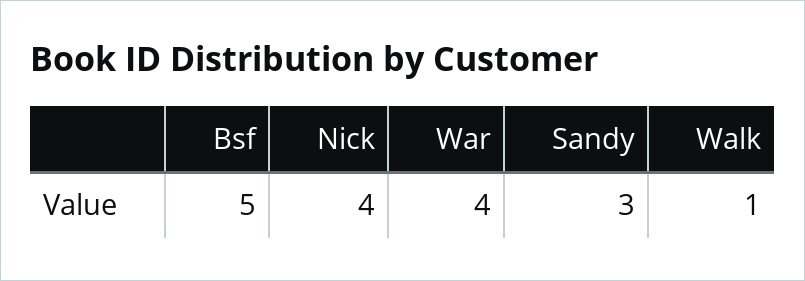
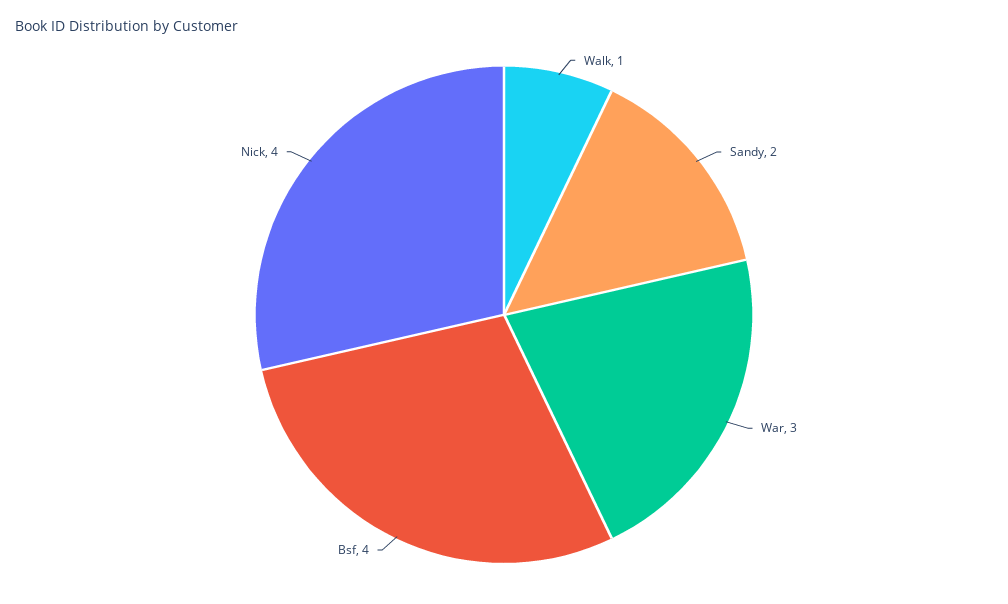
  {
-   "Bsf": 5,
+   "Bsf": 4,
    "Nick": 4,
-   "War": 4,
+   "War": 3,
-   "Sandy": 3,
+   "Sandy": 2,
    "Walk": 1
  }

